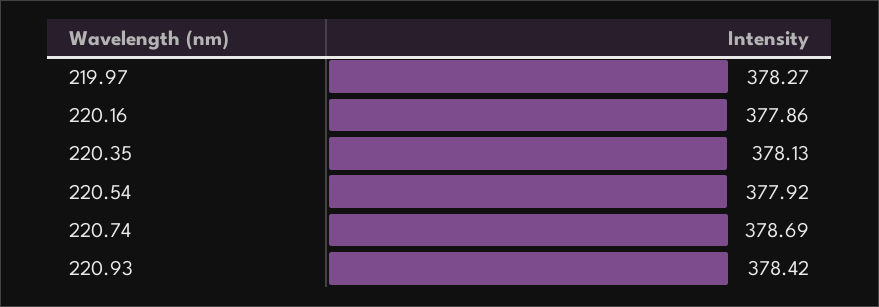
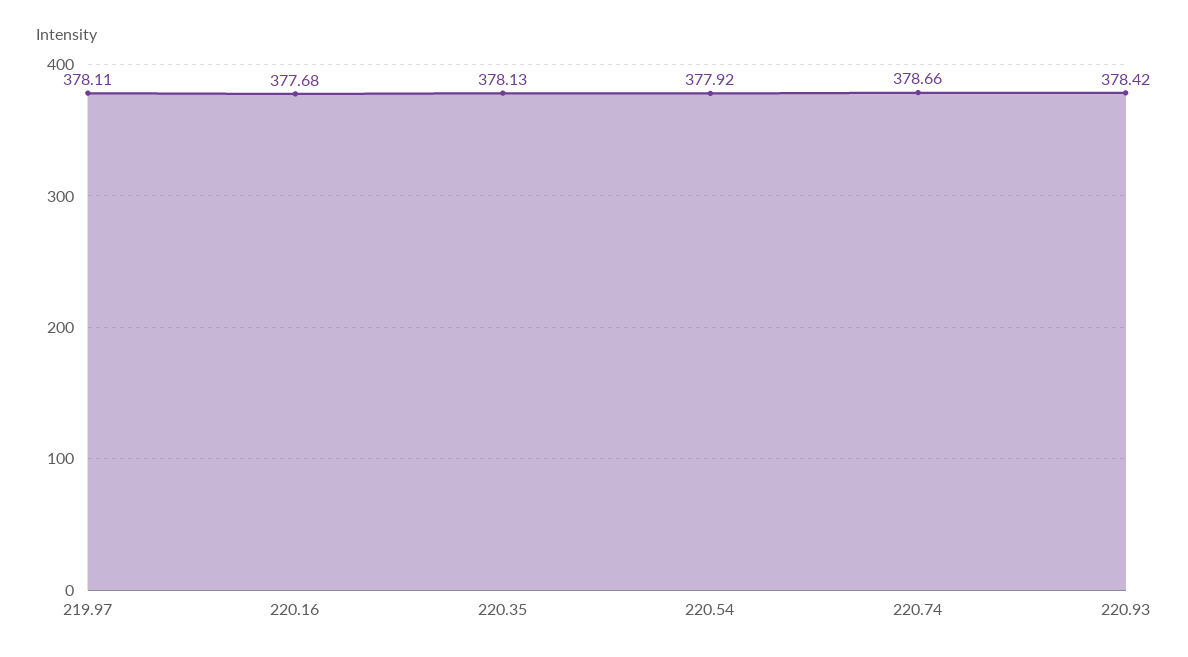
  {
-   "219.97": 378.27,
+   "219.97": 378.11,
-   "220.16": 377.86,
+   "220.16": 377.68,
    "220.35": 378.13,
    "220.54": 377.92,
-   "220.74": 378.69,
+   "220.74": 378.66,
    "220.93": 378.42
  }

